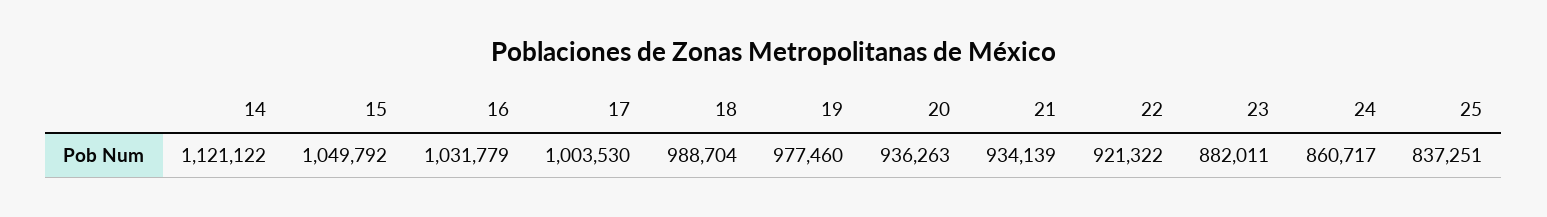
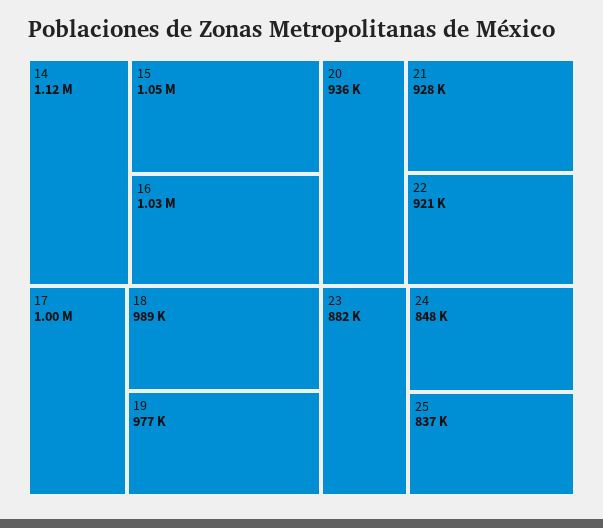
  {
    "14": 1121122,
    "15": 1049792,
    "16": 1031779,
    "17": 1003530,
    "18": 988704,
    "19": 977460,
    "20": 936263,
-   "21": 934139,
+   "21": 928000,
    "22": 921322,
    "23": 882011,
-   "24": 860717,
+   "24": 848000,
    "25": 837251
  }

